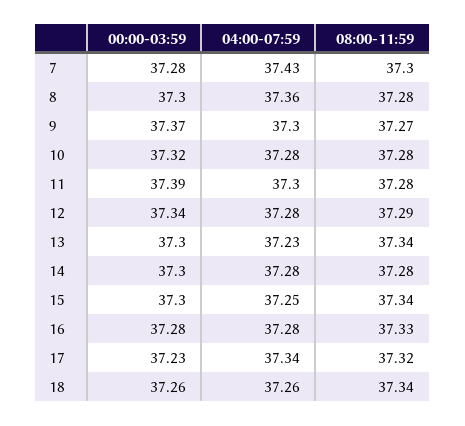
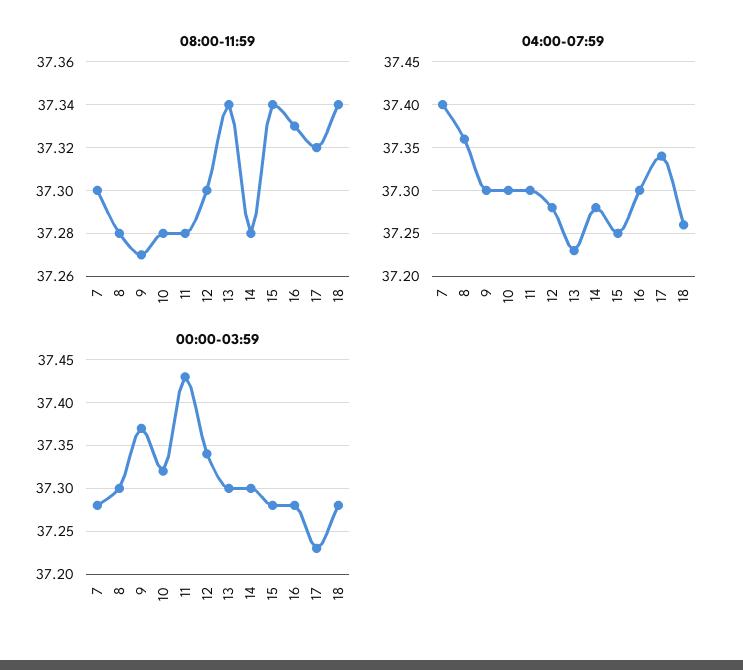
  {
    "00:00-03:59": {
      "7": 37.28,
      "8": 37.3,
      "9": 37.37,
      "10": 37.32,
-     "11": 37.39,
+     "11": 37.43,
      "12": 37.34,
      "13": 37.3,
      "14": 37.3,
-     "15": 37.3,
+     "15": 37.28,
      "16": 37.28,
      "17": 37.23,
-     "18": 37.26
+     "18": 37.28
    },
    "04:00-07:59": {
-     "7": 37.43,
+     "7": 37.4,
      "8": 37.36,
      "9": 37.3,
-     "10": 37.28,
+     "10": 37.3,
      "11": 37.3,
      "12": 37.28,
      "13": 37.23,
      "14": 37.28,
      "15": 37.25,
-     "16": 37.28,
+     "16": 37.3,
      "17": 37.34,
      "18": 37.26
    },
    "08:00-11:59": {
      "7": 37.3,
      "8": 37.28,
      "9": 37.27,
      "10": 37.28,
      "11": 37.28,
-     "12": 37.29,
+     "12": 37.3,
      "13": 37.34,
      "14": 37.28,
      "15": 37.34,
      "16": 37.33,
      "17": 37.32,
      "18": 37.34
    }
  }

